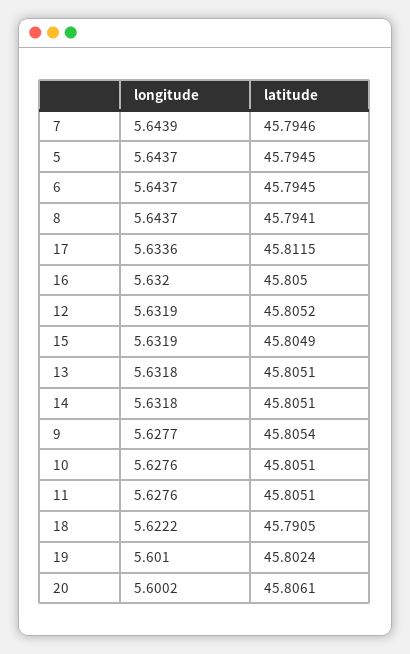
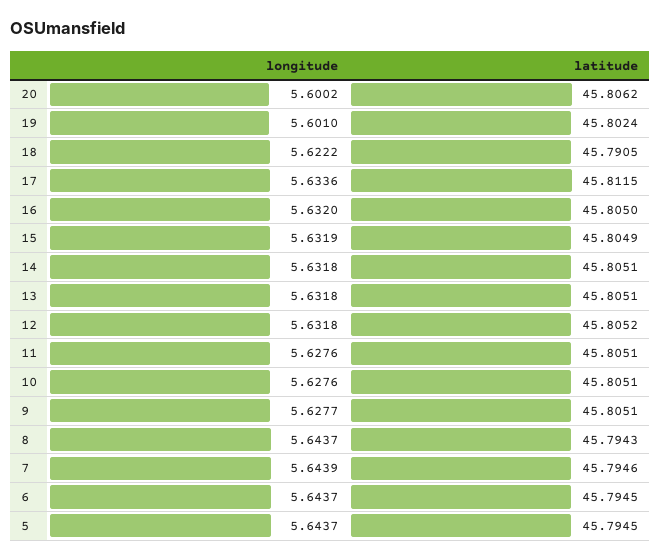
  {
    "longitude": {
      "7": 5.6439,
      "5": 5.6437,
      "6": 5.6437,
      "8": 5.6437,
      "17": 5.6336,
      "16": 5.632,
-     "12": 5.6319,
+     "12": 5.6318,
      "15": 5.6319,
      "13": 5.6318,
      "14": 5.6318,
      "9": 5.6277,
      "10": 5.6276,
      "11": 5.6276,
      "18": 5.6222,
      "19": 5.601,
      "20": 5.6002
    },
    "latitude": {
      "7": 45.7946,
      "5": 45.7945,
      "6": 45.7945,
-     "8": 45.7941,
+     "8": 45.7943,
      "17": 45.8115,
      "16": 45.805,
      "12": 45.8052,
      "15": 45.8049,
      "13": 45.8051,
      "14": 45.8051,
-     "9": 45.8054,
+     "9": 45.8051,
      "10": 45.8051,
      "11": 45.8051,
      "18": 45.7905,
      "19": 45.8024,
-     "20": 45.8061
+     "20": 45.8062
    }
  }

